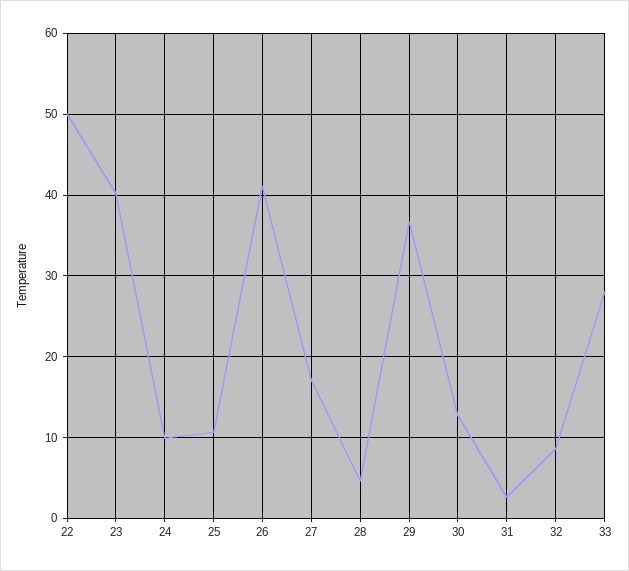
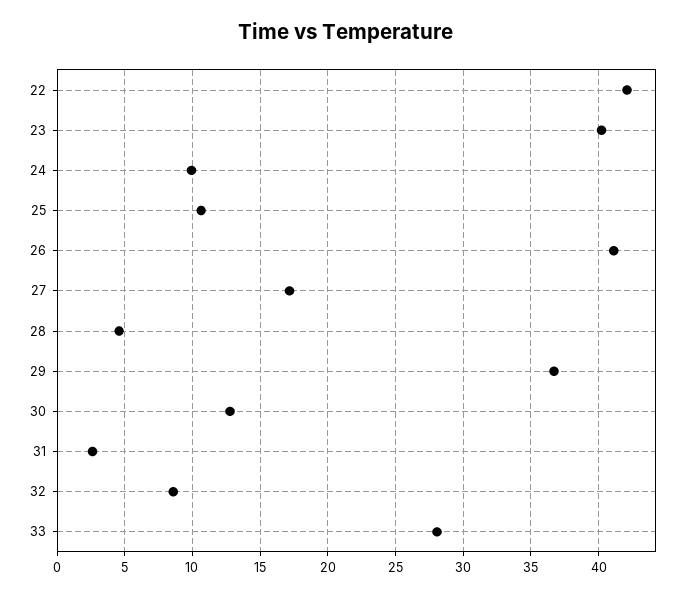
  {
-   "22": 50,
+   "22": 42,
    "23": 40,
    "24": 10,
    "25": 10.5,
    "26": 41,
    "27": 17,
    "28": 4.5,
    "29": 36.5,
    "30": 13,
    "31": 2.5,
    "32": 8.5,
    "33": 28
  }

